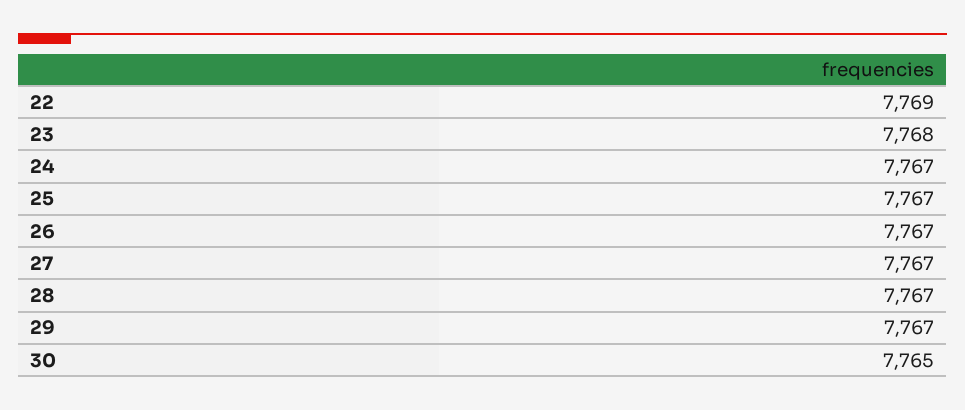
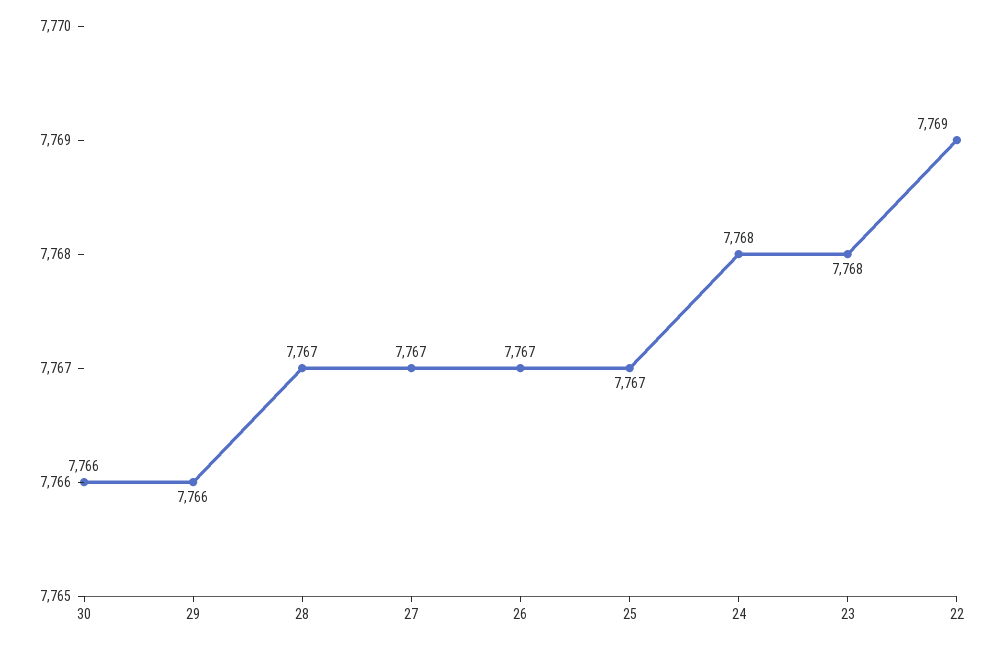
  {
    "22": 7769,
    "23": 7768,
-   "24": 7767,
+   "24": 7768,
    "25": 7767,
    "26": 7767,
    "27": 7767,
    "28": 7767,
-   "29": 7767,
+   "29": 7766,
-   "30": 7765
+   "30": 7766
  }

